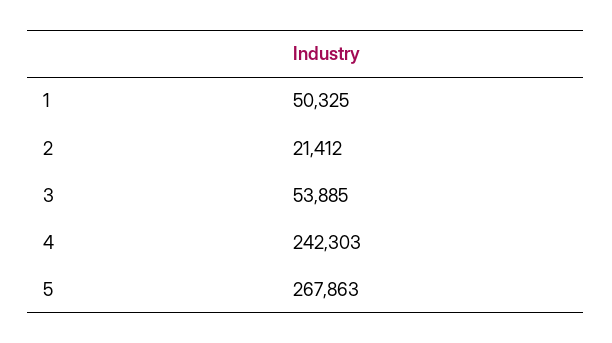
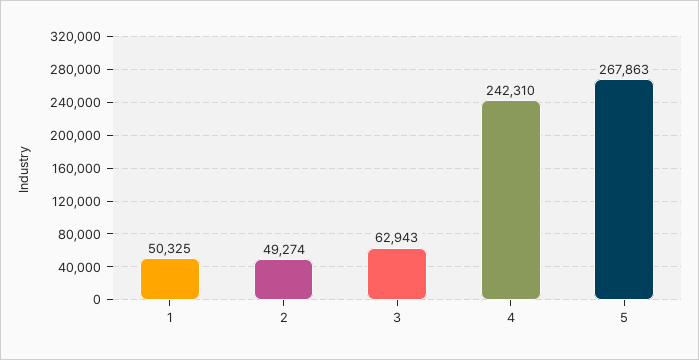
  {
    "1": 50325,
-   "2": 21412,
+   "2": 49274,
-   "3": 53885,
+   "3": 62943,
-   "4": 242303,
+   "4": 242310,
    "5": 267863
  }

